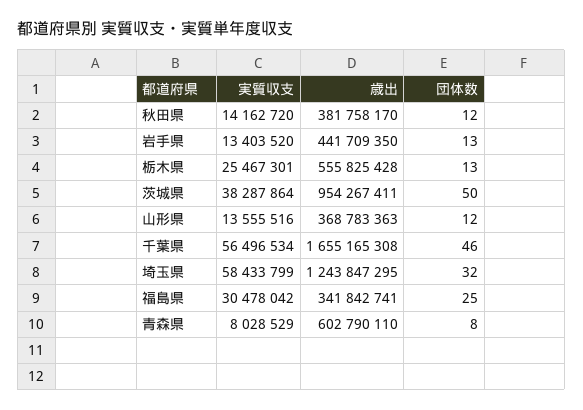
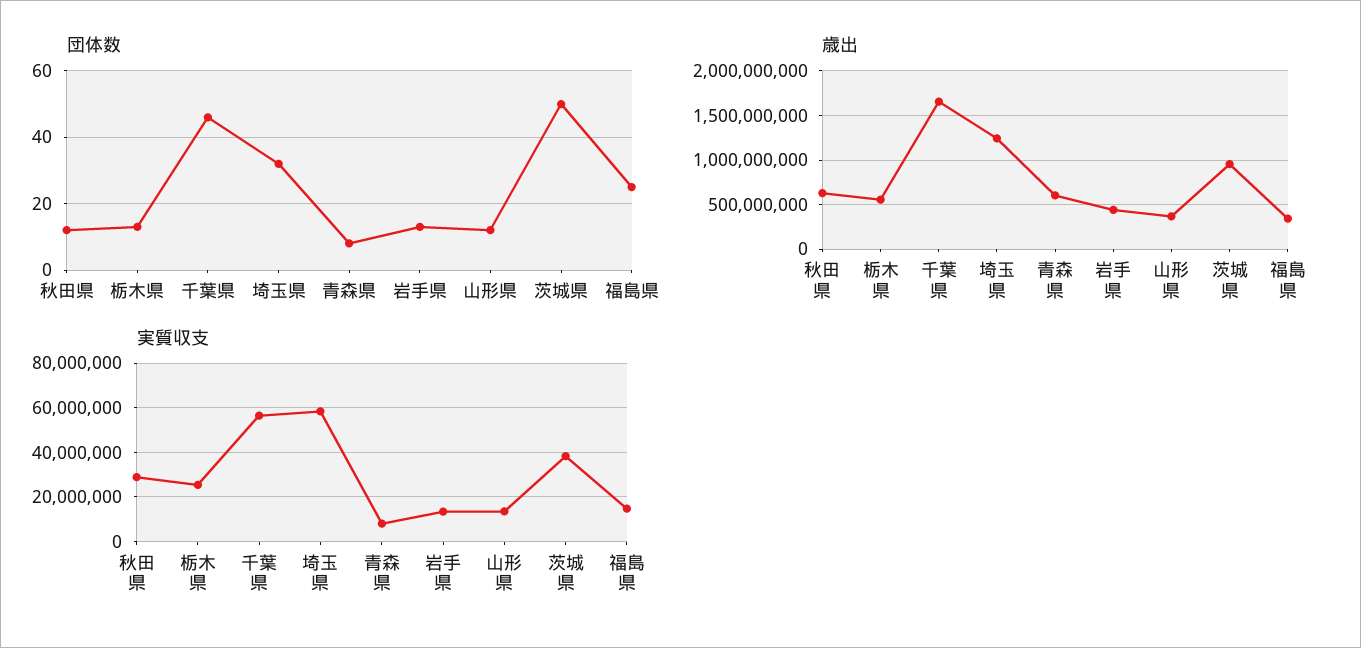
  {
    "実質収支": {
-     "秋田県": 14162720,
+     "秋田県": 30000000,
      "岩手県": 13403520,
      "栃木県": 25467301,
      "茨城県": 38287864,
      "山形県": 13555516,
      "千葉県": 56496534,
      "埼玉県": 58433799,
-     "福島県": 30478042,
+     "福島県": 15000000,
      "青森県": 8028529
    },
    "歳出": {
-     "秋田県": 381758170,
+     "秋田県": 600000000,
      "岩手県": 441709350,
      "栃木県": 555825428,
      "茨城県": 954267411,
      "山形県": 368783363,
      "千葉県": 1655165308,
      "埼玉県": 1243847295,
      "福島県": 341842741,
      "青森県": 602790110
    },
    "団体数": {
      "秋田県": 12,
      "岩手県": 13,
      "栃木県": 13,
      "茨城県": 50,
      "山形県": 12,
      "千葉県": 46,
      "埼玉県": 32,
      "福島県": 25,
      "青森県": 8
    }
  }

